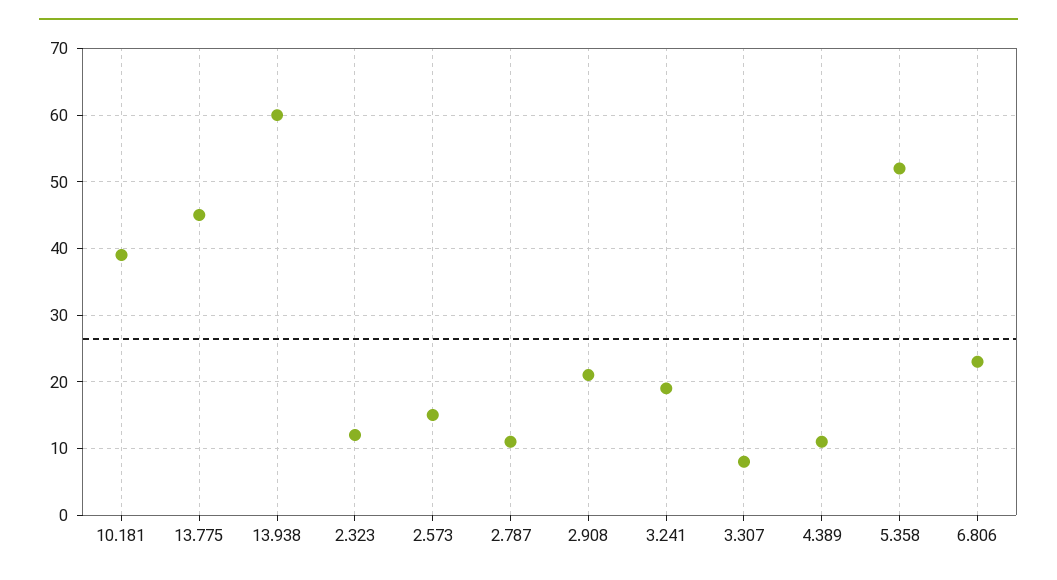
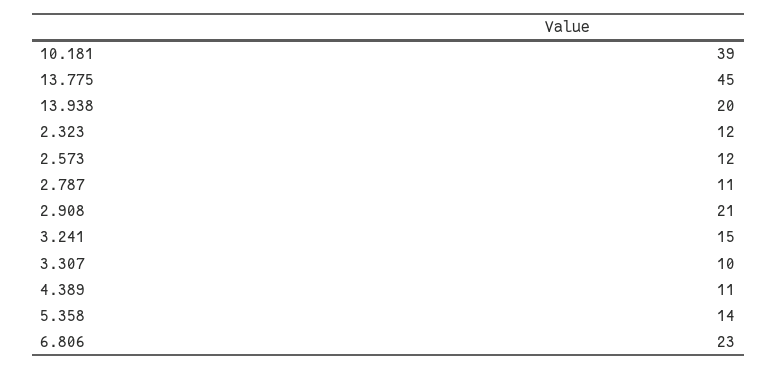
  {
    "10.181": 39,
    "13.775": 45,
-   "13.938": 60,
+   "13.938": 20,
    "2.323": 12,
-   "2.573": 15,
+   "2.573": 12,
    "2.787": 11,
    "2.908": 21,
-   "3.241": 19,
+   "3.241": 15,
-   "3.307": 8,
+   "3.307": 10,
    "4.389": 11,
-   "5.358": 52,
+   "5.358": 14,
    "6.806": 23
  }

